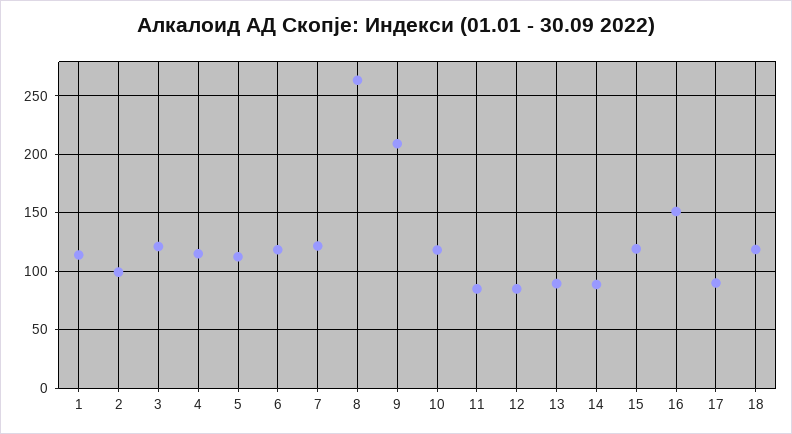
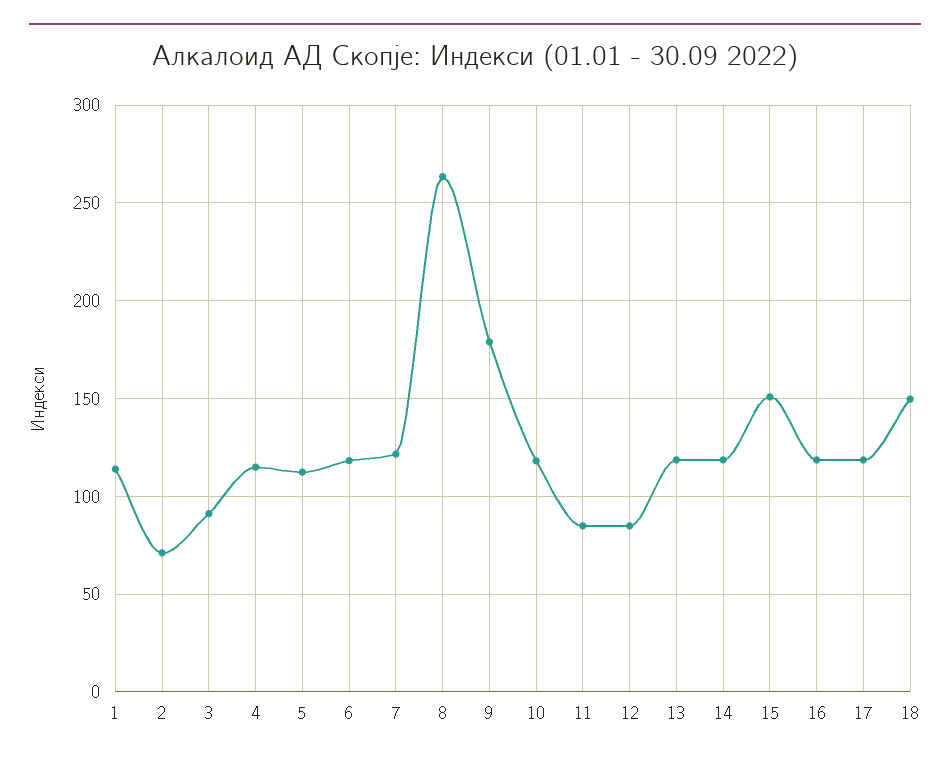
  {
    "1": 115,
-   "2": 100,
+   "2": 70,
-   "3": 120,
+   "3": 90,
    "4": 115,
    "5": 110,
    "6": 120,
    "7": 120,
    "8": 265,
-   "9": 210,
+   "9": 180,
    "10": 120,
    "11": 85,
    "12": 85,
-   "13": 90,
+   "13": 120,
-   "14": 90,
+   "14": 120,
-   "15": 120,
+   "15": 150,
-   "16": 150,
+   "16": 120,
-   "17": 90,
+   "17": 120,
-   "18": 120
+   "18": 150
  }

